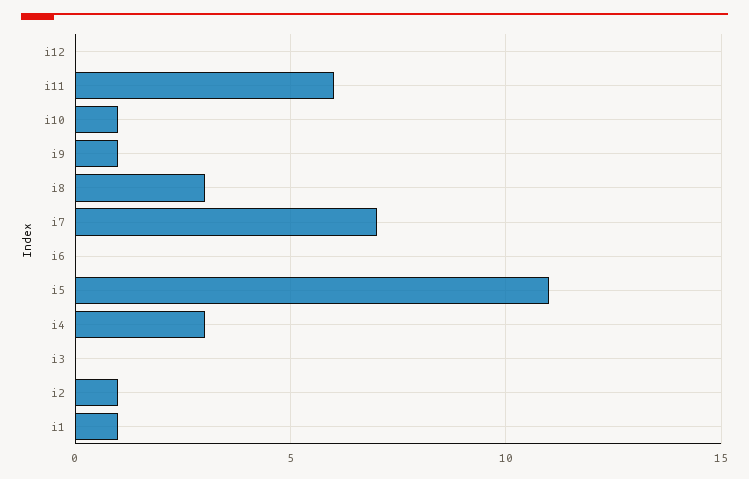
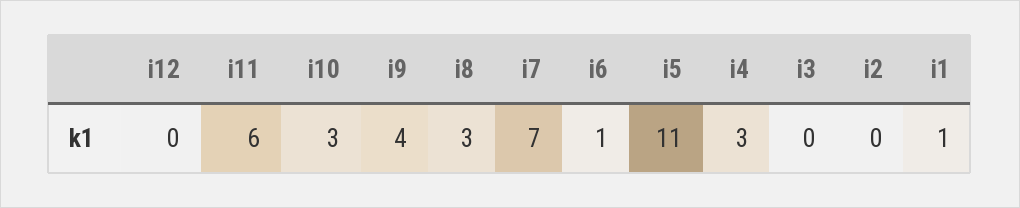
  {
    "i12": 0,
    "i11": 6,
-   "i10": 1,
+   "i10": 3,
-   "i9": 1,
+   "i9": 4,
    "i8": 3,
    "i7": 7,
-   "i6": 0,
+   "i6": 1,
    "i5": 11,
    "i4": 3,
    "i3": 0,
-   "i2": 1,
+   "i2": 0,
    "i1": 1
  }

